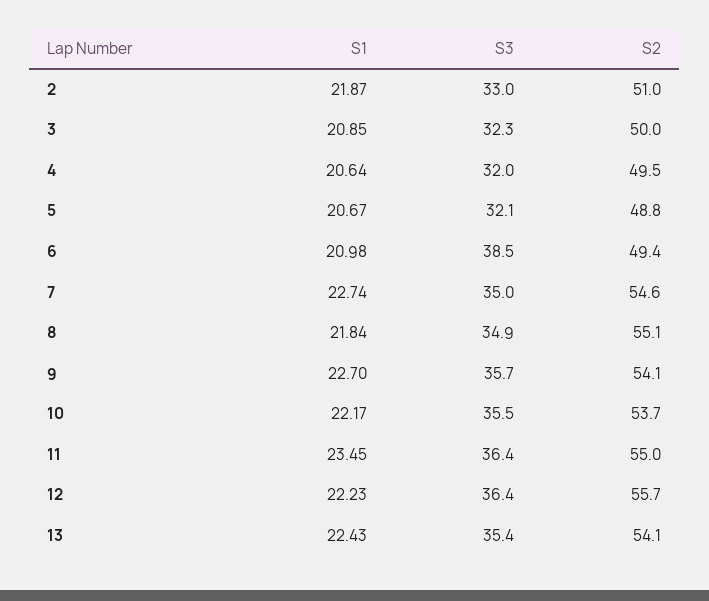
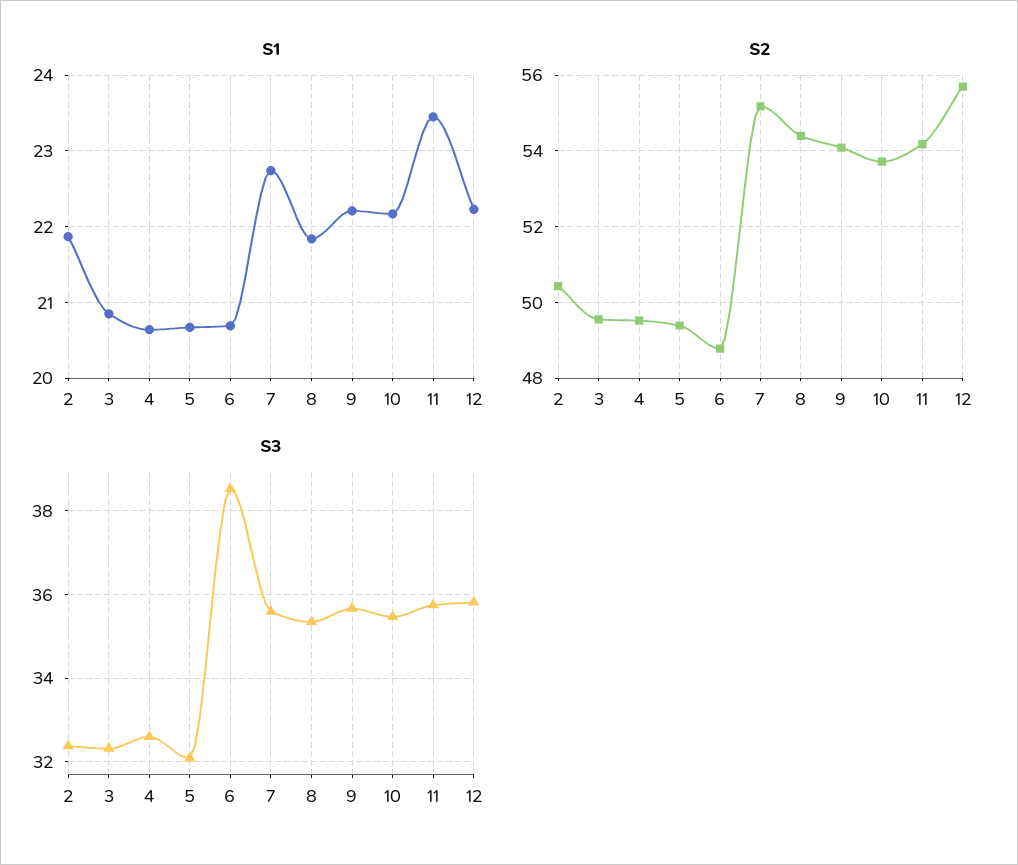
  {
    "S1": {
      "2": 21.87,
      "3": 20.85,
      "4": 20.64,
      "5": 20.67,
-     "6": 20.98,
+     "6": 20.7,
      "7": 22.74,
      "8": 21.84,
-     "9": 22.7,
+     "9": 22.2,
      "10": 22.17,
      "11": 23.45,
-     "12": 22.23,
+     "12": 22.23
-     "13": 22.43
    },
    "S3": {
-     "2": 33,
+     "2": 32.4,
      "3": 32.3,
-     "4": 32,
+     "4": 32.6,
      "5": 32.1,
      "6": 38.5,
-     "7": 35,
+     "7": 35.6,
-     "8": 34.9,
+     "8": 35.4,
      "9": 35.7,
      "10": 35.5,
-     "11": 36.4,
+     "11": 35.8,
-     "12": 36.4,
+     "12": 35.8
-     "13": 35.4
    },
    "S2": {
-     "2": 51,
+     "2": 50.4,
-     "3": 50,
+     "3": 49.6,
      "4": 49.5,
-     "5": 48.8,
+     "5": 49.4,
-     "6": 49.4,
+     "6": 48.8,
-     "7": 54.6,
+     "7": 55.2,
-     "8": 55.1,
+     "8": 54.4,
      "9": 54.1,
      "10": 53.7,
-     "11": 55,
+     "11": 54.2,
-     "12": 55.7,
+     "12": 55.7
-     "13": 54.1
    }
  }

